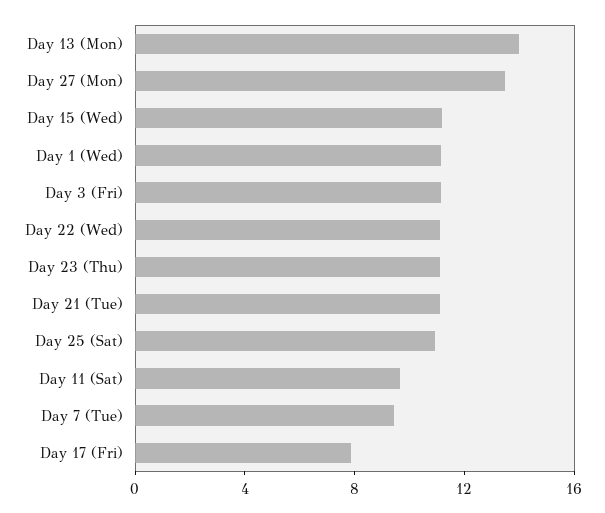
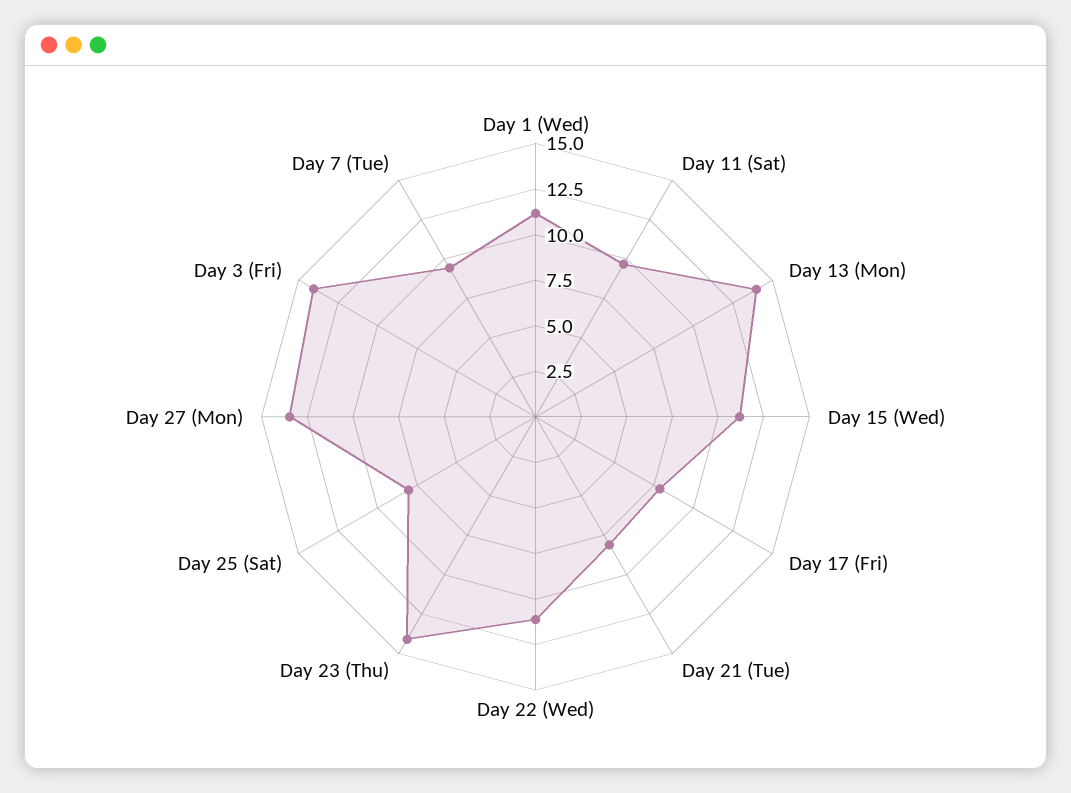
  {
    "Day 13 (Mon)": 14,
    "Day 27 (Mon)": 13.5,
    "Day 15 (Wed)": 11,
    "Day 1 (Wed)": 11,
-   "Day 3 (Fri)": 11,
+   "Day 3 (Fri)": 14,
    "Day 22 (Wed)": 11,
-   "Day 23 (Thu)": 11,
+   "Day 23 (Thu)": 14,
-   "Day 21 (Tue)": 11,
+   "Day 21 (Tue)": 8,
-   "Day 25 (Sat)": 11,
+   "Day 25 (Sat)": 8,
    "Day 11 (Sat)": 9.5,
    "Day 7 (Tue)": 9.5,
    "Day 17 (Fri)": 8
  }

